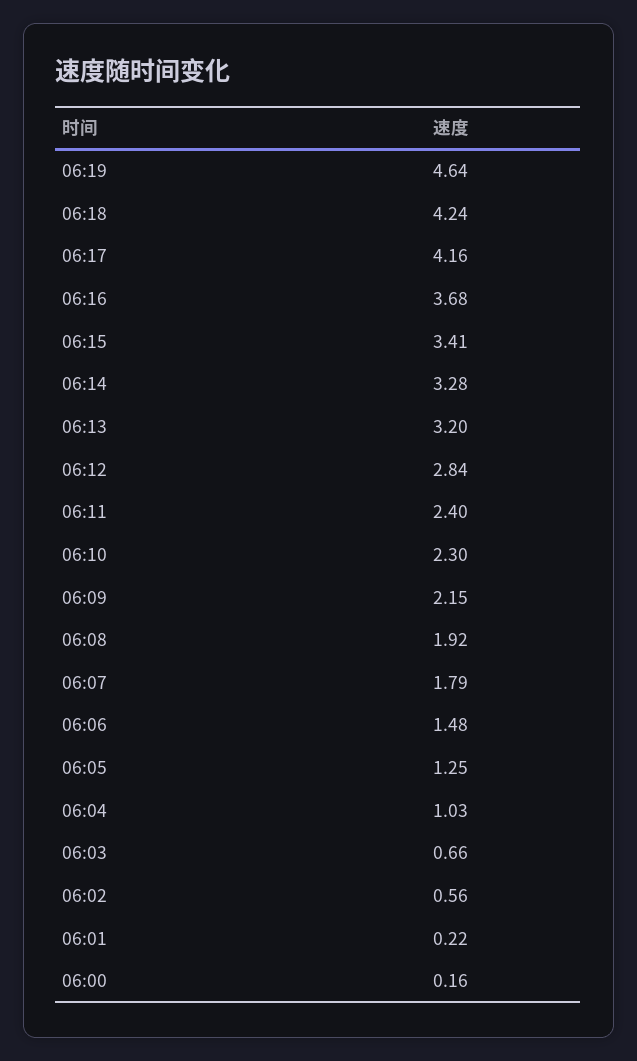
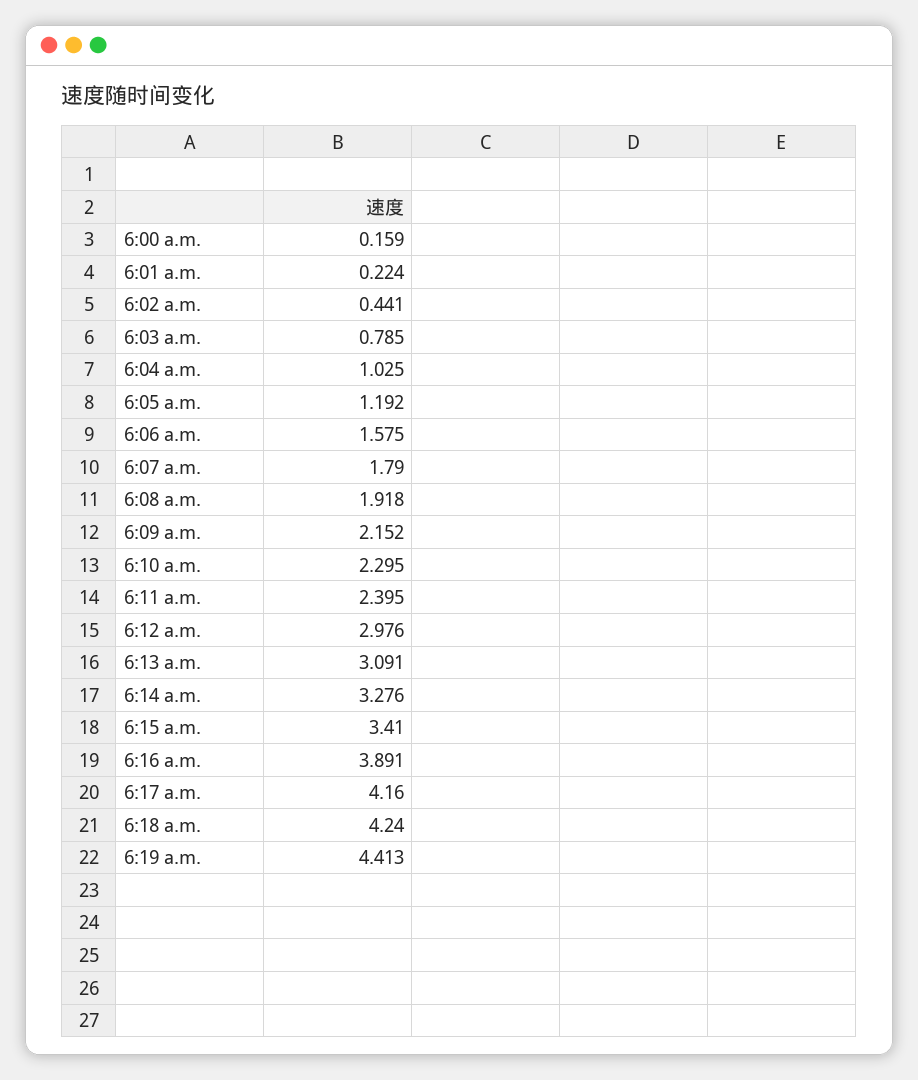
  {
-   "06:19": 4.64,
+   "06:19": 4.413,
    "06:18": 4.24,
    "06:17": 4.16,
-   "06:16": 3.68,
+   "06:16": 3.891,
    "06:15": 3.41,
    "06:14": 3.276,
-   "06:13": 3.2,
+   "06:13": 3.091,
-   "06:12": 2.84,
+   "06:12": 2.976,
    "06:11": 2.395,
    "06:10": 2.295,
    "06:09": 2.152,
    "06:08": 1.918,
    "06:07": 1.79,
-   "06:06": 1.48,
+   "06:06": 1.575,
-   "06:05": 1.25,
+   "06:05": 1.192,
    "06:04": 1.025,
-   "06:03": 0.66,
+   "06:03": 0.785,
-   "06:02": 0.56,
+   "06:02": 0.441,
    "06:01": 0.224,
    "06:00": 0.159
  }

